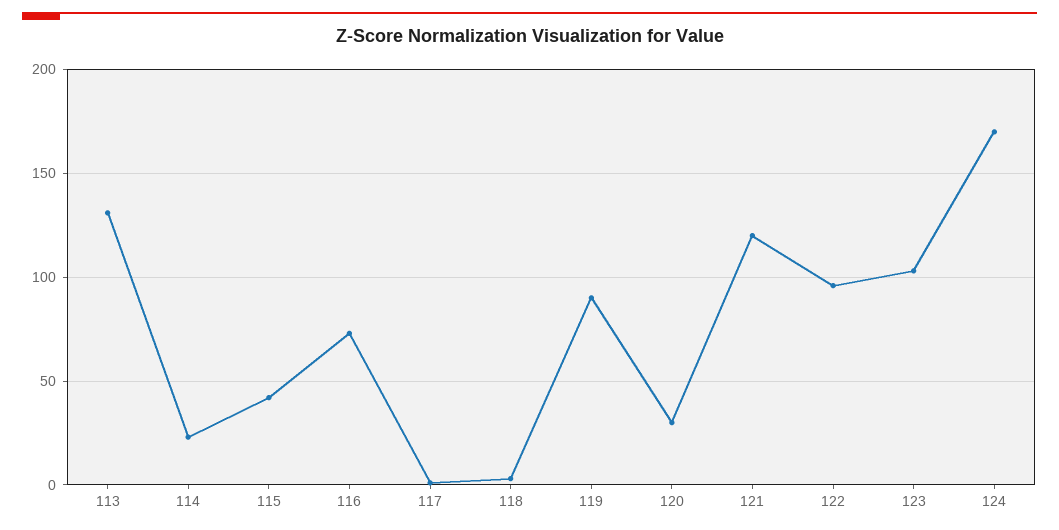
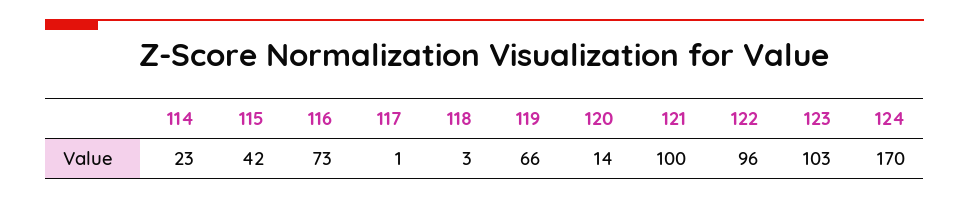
  {
-   "113": 130,
    "114": 23,
    "115": 42,
    "116": 73,
    "117": 1,
    "118": 3,
-   "119": 90,
+   "119": 66,
-   "120": 30,
+   "120": 14,
-   "121": 120,
+   "121": 100,
    "122": 96,
    "123": 103,
    "124": 170
  }

